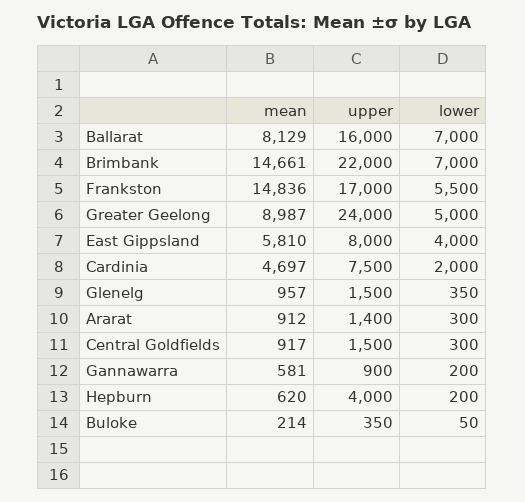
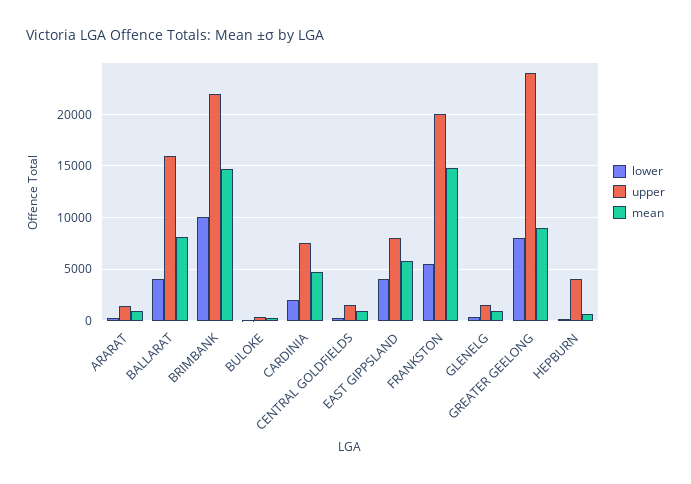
  {
    "mean": {
      "Ballarat": 8129,
      "Brimbank": 14661,
      "Frankston": 14836,
      "Greater Geelong": 8987,
      "East Gippsland": 5810,
      "Cardinia": 4697,
      "Glenelg": 957,
      "Ararat": 912,
      "Central Goldfields": 917,
-     "Gannawarra": 581,
      "Hepburn": 620,
      "Buloke": 214
    },
    "upper": {
      "Ballarat": 16000,
      "Brimbank": 22000,
-     "Frankston": 17000,
+     "Frankston": 20000,
      "Greater Geelong": 24000,
      "East Gippsland": 8000,
      "Cardinia": 7500,
      "Glenelg": 1500,
      "Ararat": 1400,
      "Central Goldfields": 1500,
-     "Gannawarra": 900,
      "Hepburn": 4000,
      "Buloke": 350
    },
    "lower": {
-     "Ballarat": 7000,
+     "Ballarat": 4000,
-     "Brimbank": 7000,
+     "Brimbank": 10000,
      "Frankston": 5500,
-     "Greater Geelong": 5000,
+     "Greater Geelong": 8000,
      "East Gippsland": 4000,
      "Cardinia": 2000,
      "Glenelg": 350,
      "Ararat": 300,
      "Central Goldfields": 300,
-     "Gannawarra": 200,
      "Hepburn": 200,
      "Buloke": 50
    }
  }

